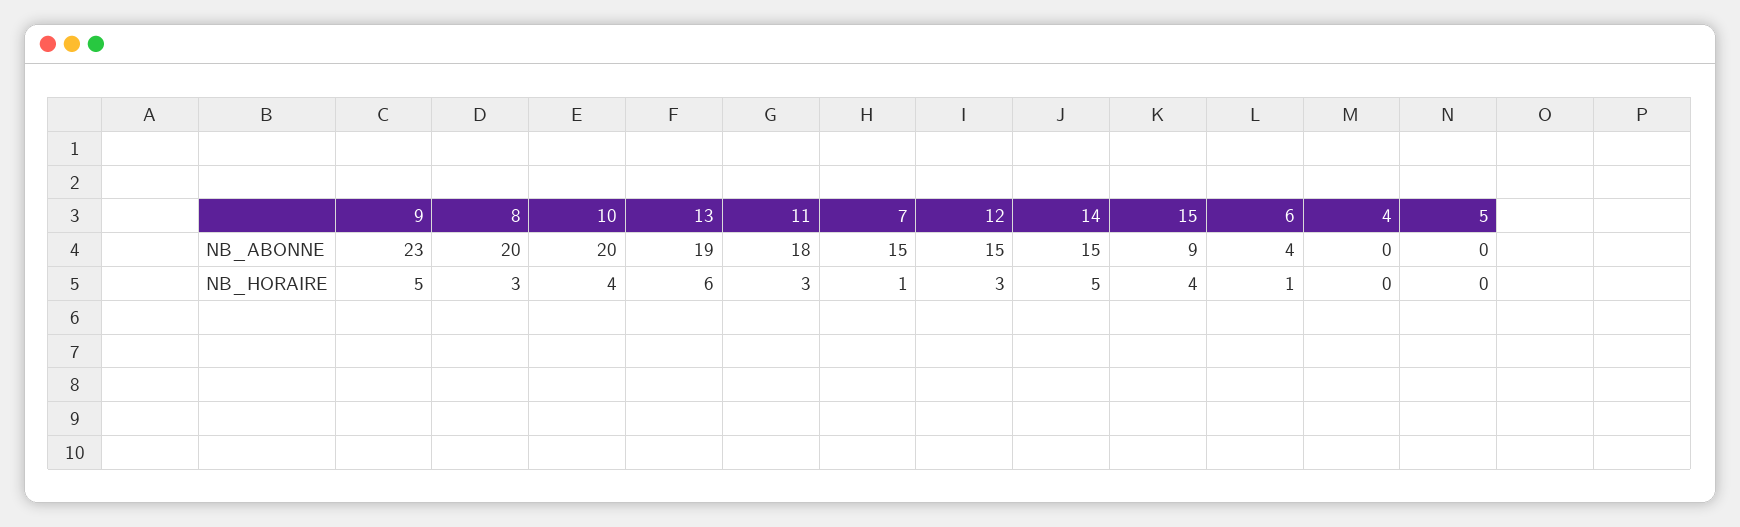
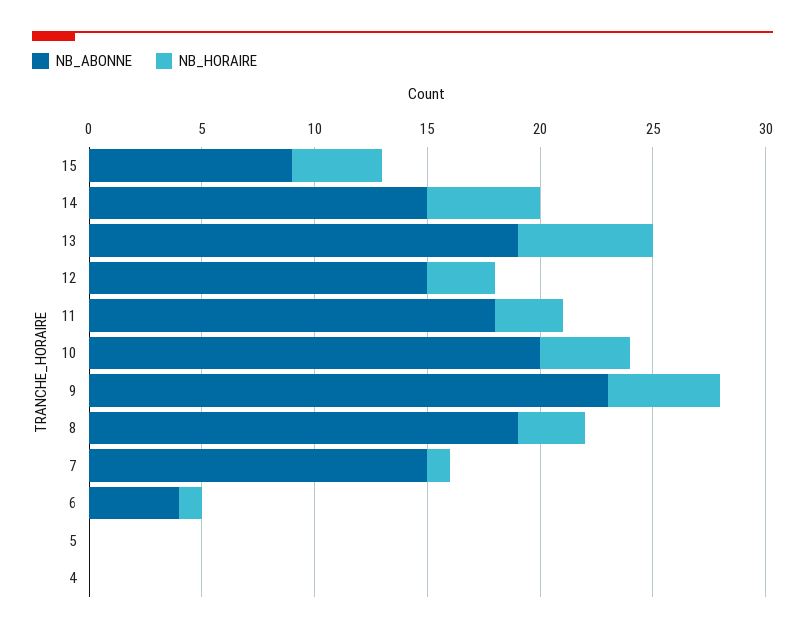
  {
    "NB_ABONNE": {
      "9": 23,
-     "8": 20,
+     "8": 19,
      "10": 20,
      "13": 19,
      "11": 18,
      "7": 15,
      "12": 15,
      "14": 15,
      "15": 9,
      "6": 4,
      "4": 0,
      "5": 0
    },
    "NB_HORAIRE": {
      "9": 5,
      "8": 3,
      "10": 4,
      "13": 6,
      "11": 3,
      "7": 1,
      "12": 3,
      "14": 5,
      "15": 4,
      "6": 1,
      "4": 0,
      "5": 0
    }
  }

